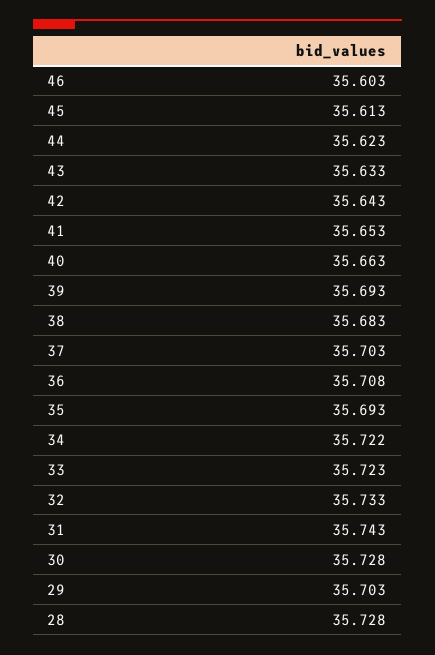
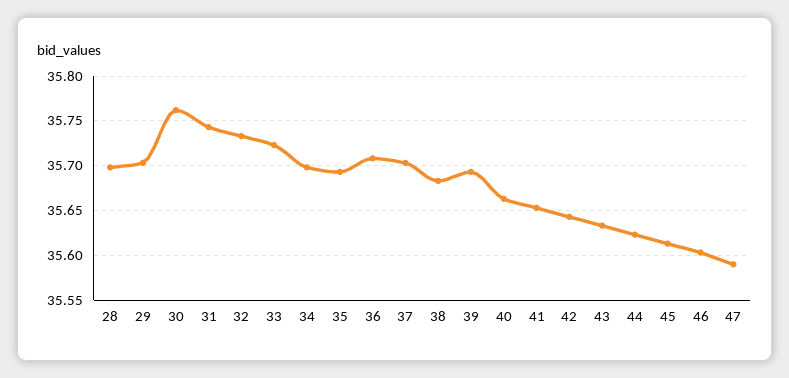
  {
    "46": 35.603,
    "45": 35.613,
    "44": 35.623,
    "43": 35.633,
    "42": 35.643,
    "41": 35.653,
    "40": 35.663,
    "39": 35.693,
    "38": 35.683,
    "37": 35.703,
    "36": 35.708,
    "35": 35.693,
-   "34": 35.722,
+   "34": 35.7,
    "33": 35.723,
    "32": 35.733,
    "31": 35.743,
-   "30": 35.728,
+   "30": 35.76,
    "29": 35.703,
-   "28": 35.728
+   "28": 35.7,
+   "47": 35.59
  }

